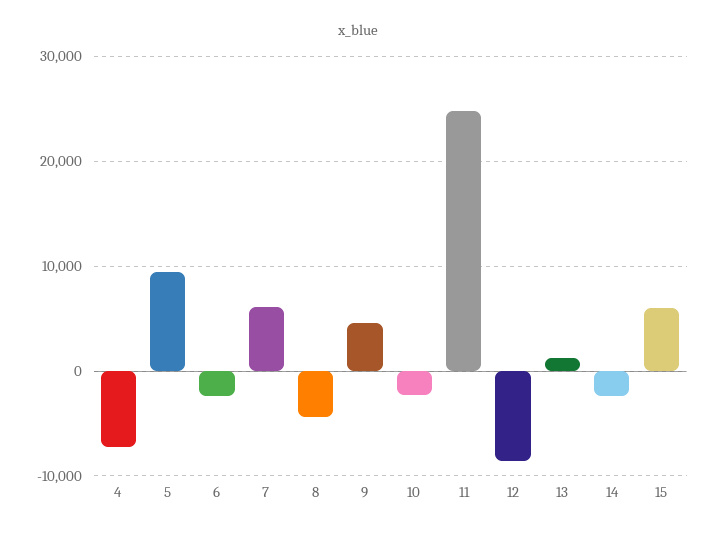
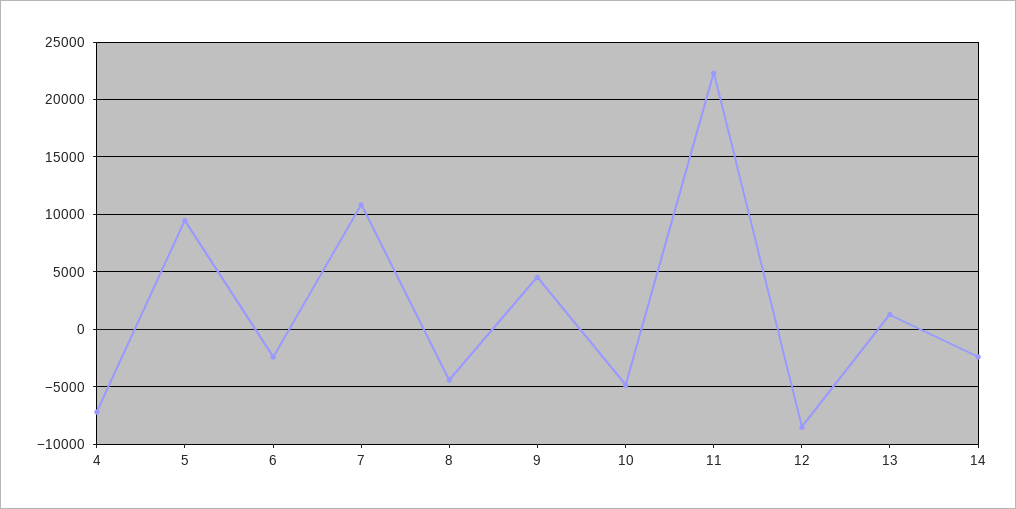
  {
    "4": -7000,
    "5": 9000,
    "6": -2000,
-   "7": 6000,
+   "7": 11000,
    "8": -4000,
    "9": 5000,
-   "10": -2000,
+   "10": -5000,
-   "11": 25000,
+   "11": 22000,
    "12": -9000,
    "13": 1000,
-   "14": -2000,
+   "14": -2000
-   "15": 6000
  }

